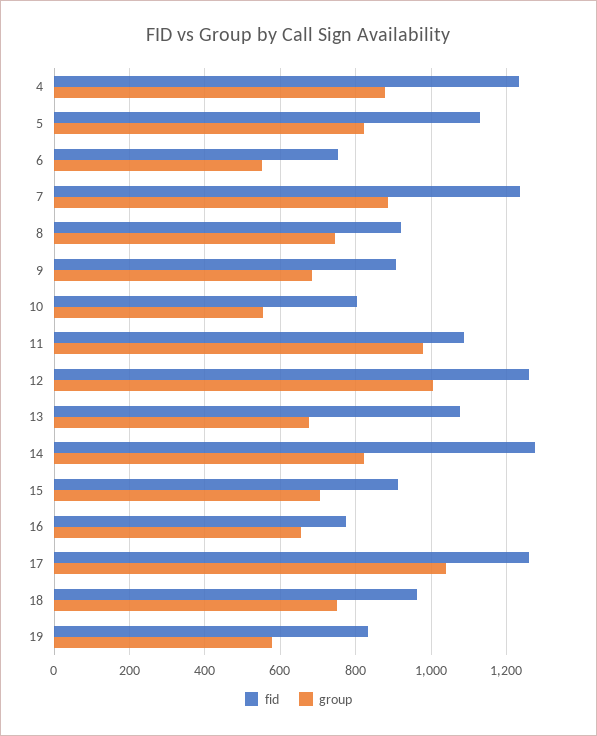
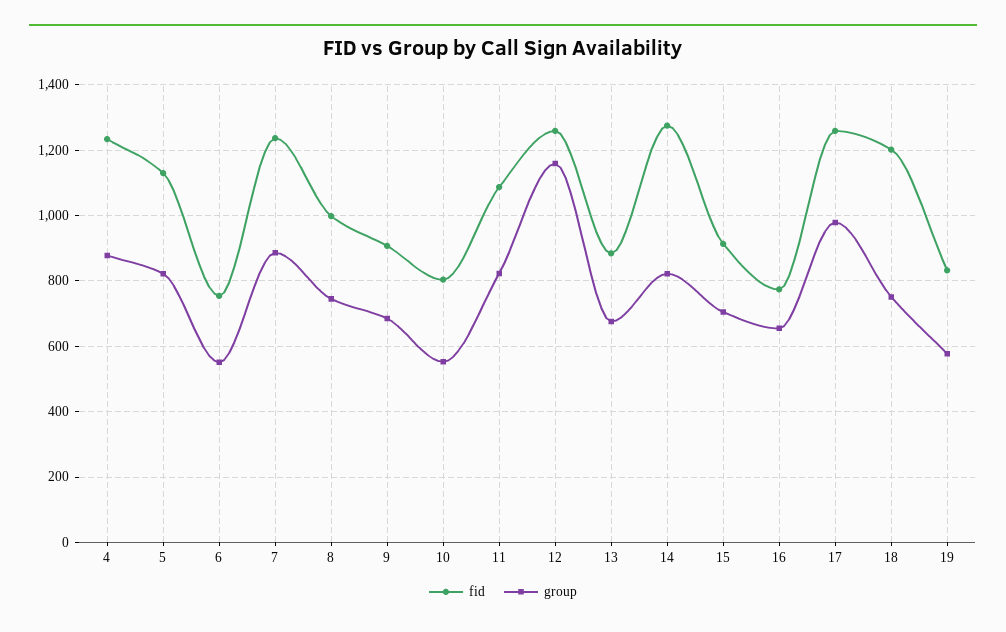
  {
    "fid": {
      "4": 1240,
      "5": 1140,
      "6": 760,
      "7": 1240,
-     "8": 920,
+     "8": 1000,
      "9": 900,
      "10": 800,
      "11": 1080,
      "12": 1260,
-     "13": 1080,
+     "13": 880,
      "14": 1280,
      "15": 920,
      "16": 780,
      "17": 1260,
-     "18": 960,
+     "18": 1200,
      "19": 840
    },
    "group": {
      "4": 880,
      "5": 820,
      "6": 560,
      "7": 880,
      "8": 740,
      "9": 680,
      "10": 560,
-     "11": 980,
+     "11": 820,
-     "12": 1000,
+     "12": 1160,
      "13": 680,
      "14": 820,
      "15": 700,
      "16": 660,
-     "17": 1040,
+     "17": 980,
      "18": 760,
      "19": 580
    }
  }

